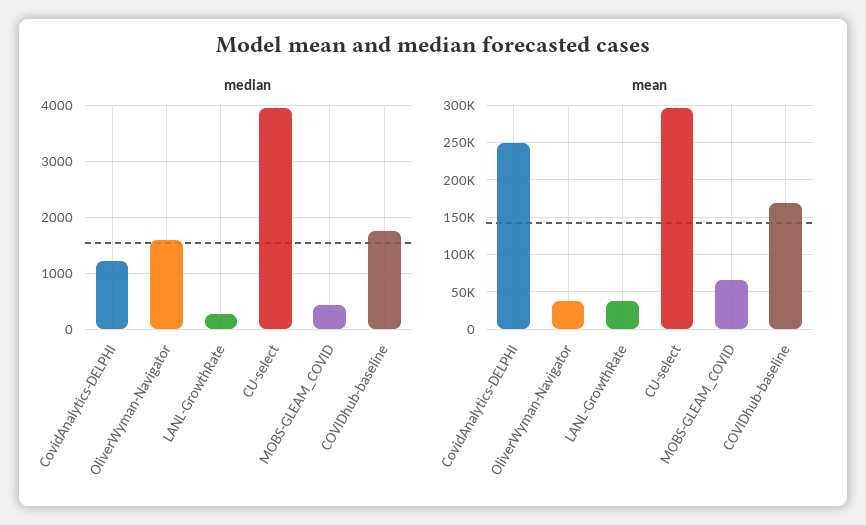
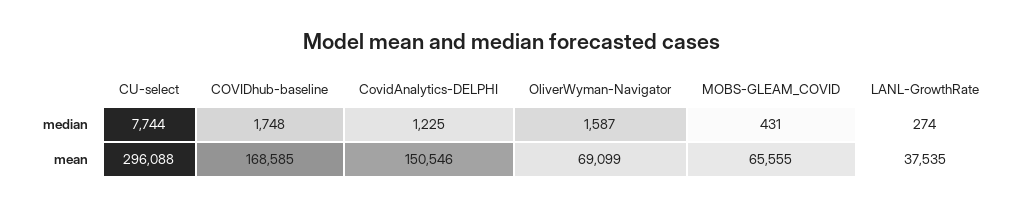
  {
    "median": {
      "CovidAnalytics-DELPHI": 1225,
      "OliverWyman-Navigator": 1587,
      "LANL-GrowthRate": 274,
-     "CU-select": 4000,
+     "CU-select": 7744,
      "MOBS-GLEAM_COVID": 431,
      "COVIDhub-baseline": 1748
    },
    "mean": {
-     "CovidAnalytics-DELPHI": 250000,
+     "CovidAnalytics-DELPHI": 150546,
-     "OliverWyman-Navigator": 40000,
+     "OliverWyman-Navigator": 69099,
      "LANL-GrowthRate": 37535,
      "CU-select": 296088,
      "MOBS-GLEAM_COVID": 65555,
      "COVIDhub-baseline": 168585
    }
  }

